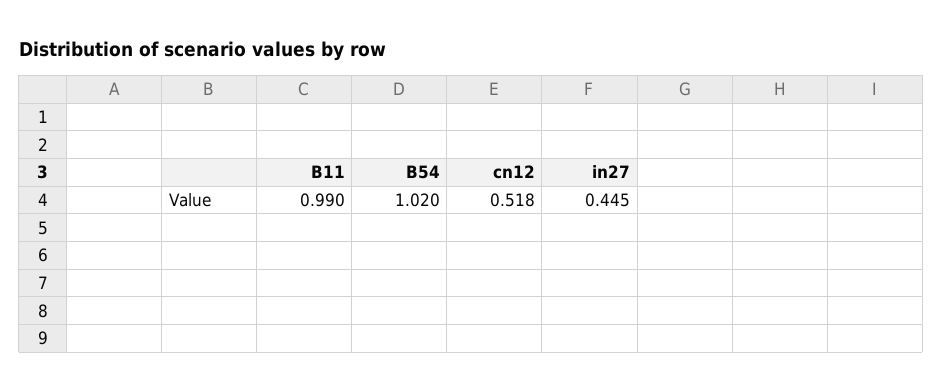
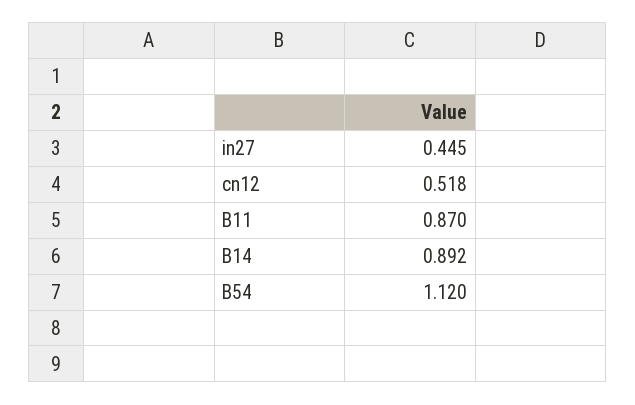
  {
-   "B11": 0.99,
+   "B11": 0.87,
-   "B54": 1.02,
+   "B54": 1.12,
    "cn12": 0.518,
-   "in27": 0.445
+   "in27": 0.445,
+   "B14": 0.892
  }

